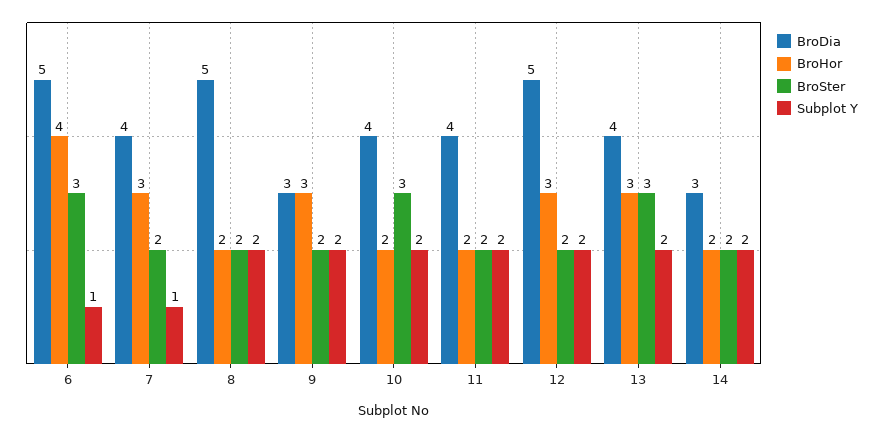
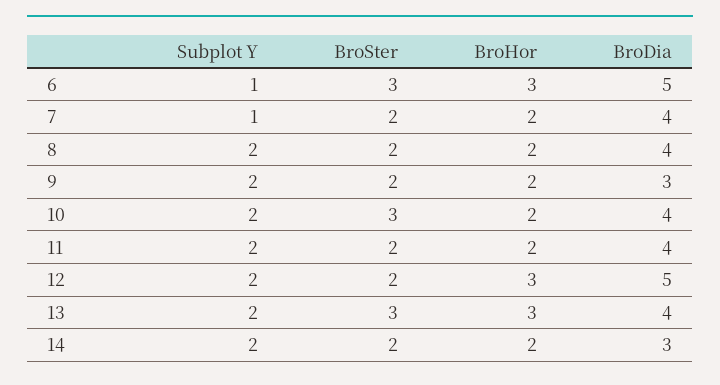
  {
    "BroDia": {
      "6": 5,
      "7": 4,
-     "8": 5,
+     "8": 4,
      "9": 3,
      "10": 4,
      "11": 4,
      "12": 5,
      "13": 4,
      "14": 3
    },
    "BroHor": {
-     "6": 4,
+     "6": 3,
-     "7": 3,
+     "7": 2,
      "8": 2,
-     "9": 3,
+     "9": 2,
      "10": 2,
      "11": 2,
      "12": 3,
      "13": 3,
      "14": 2
    },
    "BroSter": {
      "6": 3,
      "7": 2,
      "8": 2,
      "9": 2,
      "10": 3,
      "11": 2,
      "12": 2,
      "13": 3,
      "14": 2
    },
    "Subplot Y": {
      "6": 1,
      "7": 1,
      "8": 2,
      "9": 2,
      "10": 2,
      "11": 2,
      "12": 2,
      "13": 2,
      "14": 2
    }
  }

